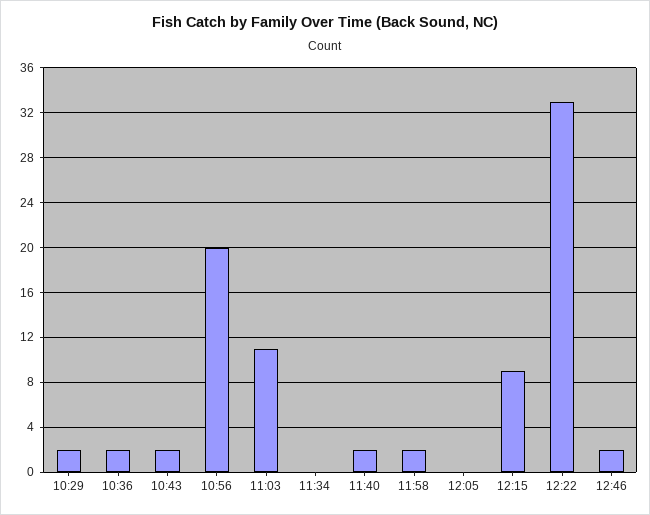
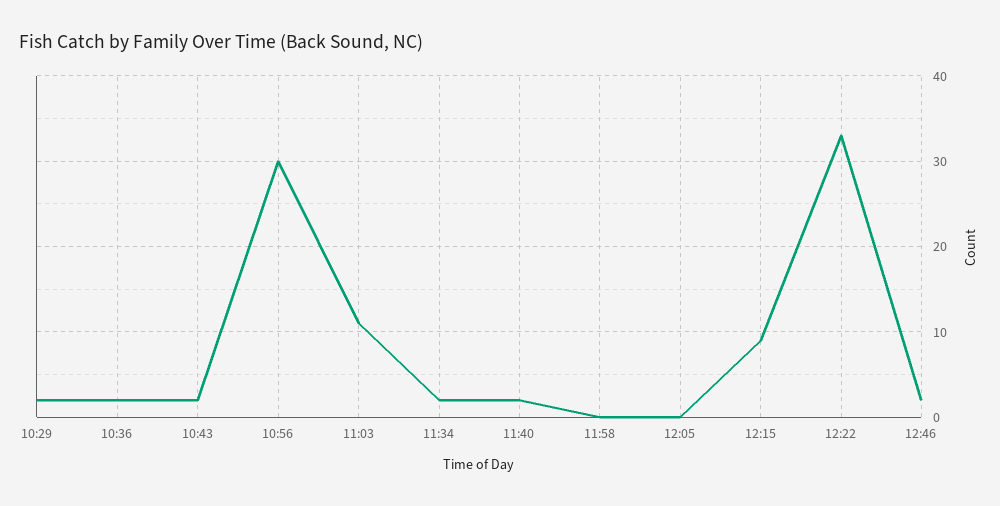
  {
    "10:29": 2,
    "10:36": 2,
    "10:43": 2,
-   "10:56": 20,
+   "10:56": 30,
    "11:03": 11,
-   "11:34": 0,
+   "11:34": 2,
    "11:40": 2,
-   "11:58": 2,
+   "11:58": 0,
    "12:05": 0,
    "12:15": 9,
    "12:22": 33,
    "12:46": 2
  }

